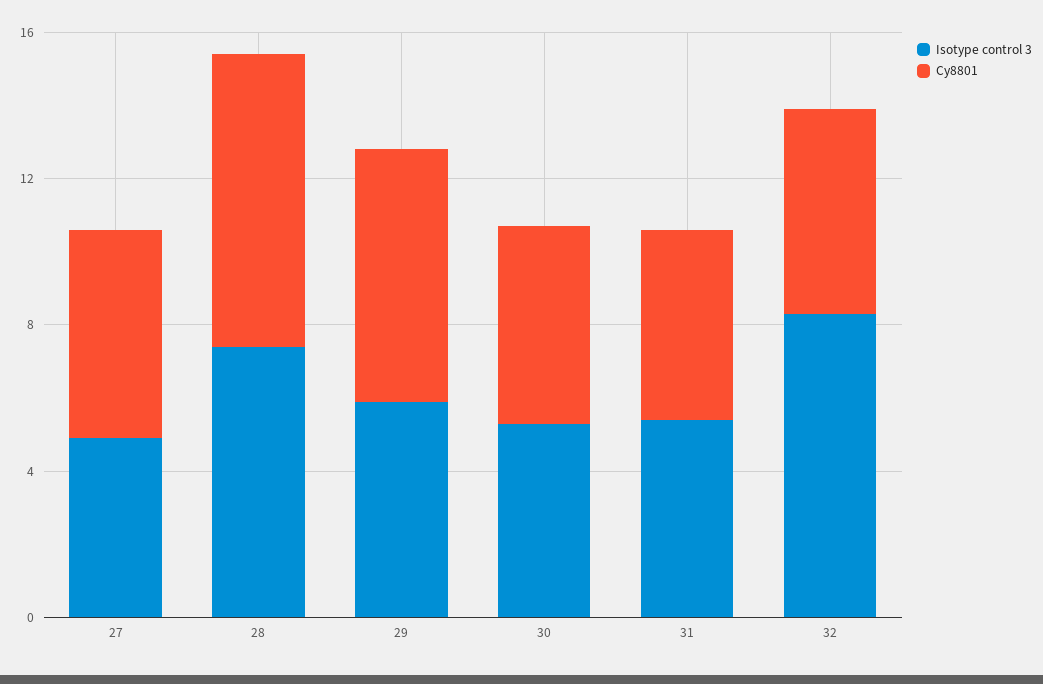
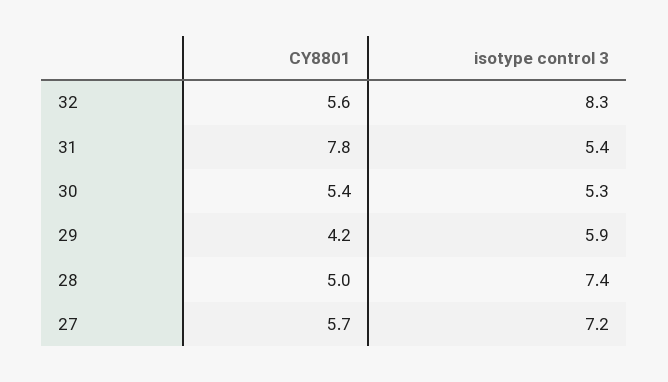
  {
    "Isotype control 3": {
-     "27": 5,
+     "27": 7.2,
      "28": 7.4,
      "29": 5.9,
      "30": 5.3,
      "31": 5.4,
      "32": 8.3
    },
    "Cy8801": {
      "27": 5.7,
-     "28": 8,
+     "28": 5,
-     "29": 7,
+     "29": 4.2,
      "30": 5.4,
-     "31": 5,
+     "31": 7.8,
      "32": 5.6
    }
  }

